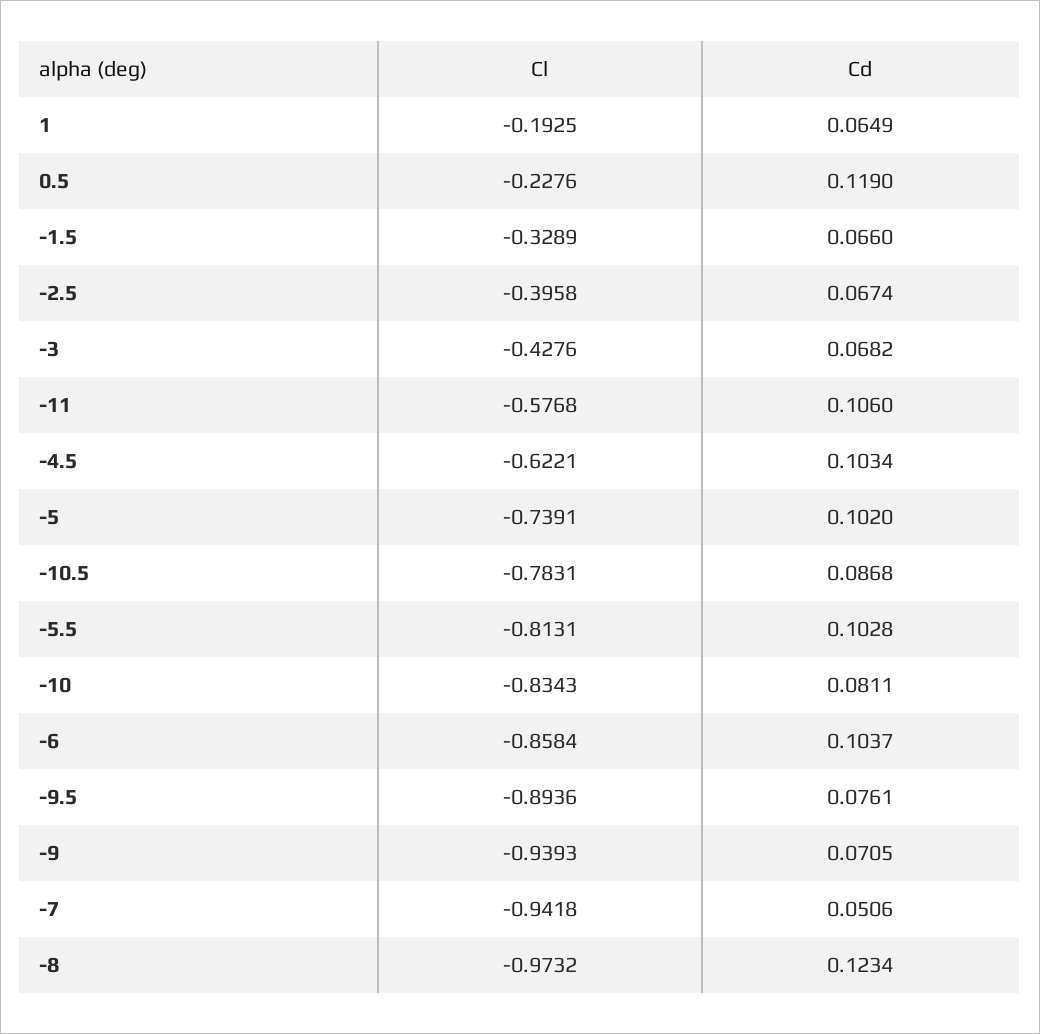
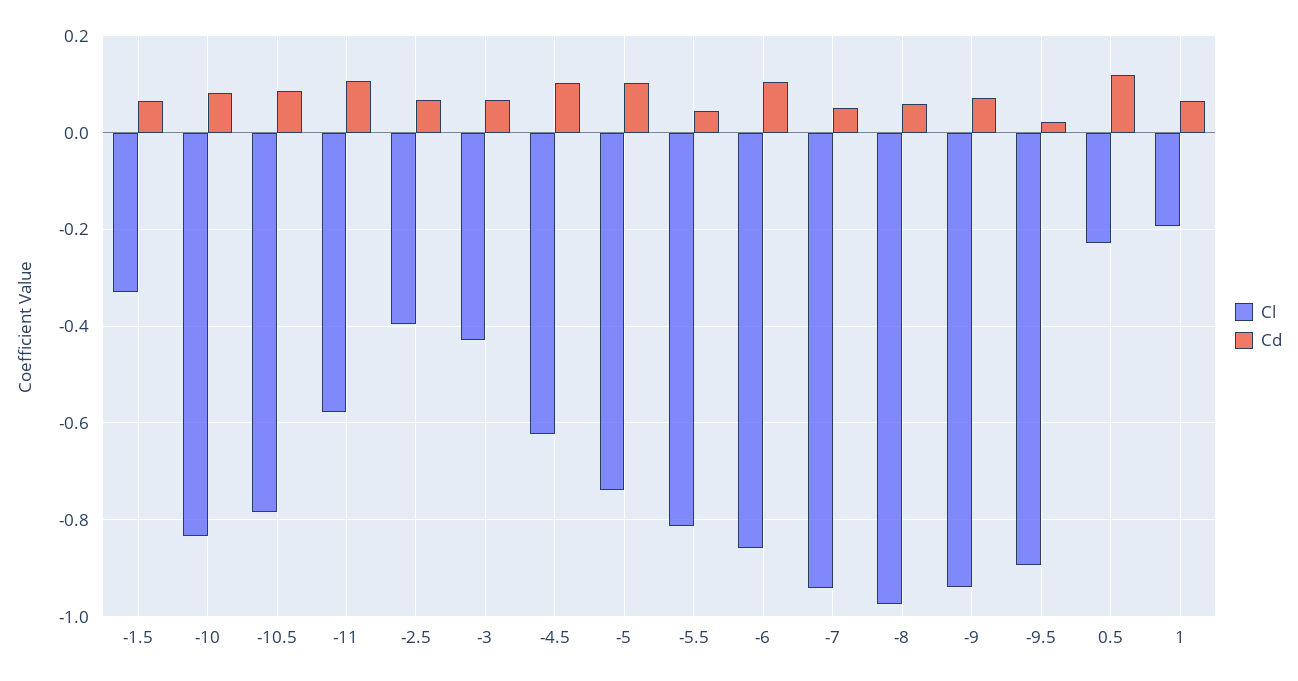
  {
    "Cl": {
      "1": -0.1925,
      "0.5": -0.2276,
      "-1.5": -0.3289,
      "-2.5": -0.3958,
      "-3": -0.4276,
      "-11": -0.5768,
      "-4.5": -0.6221,
      "-5": -0.7391,
      "-10.5": -0.7831,
      "-5.5": -0.8131,
      "-10": -0.8343,
      "-6": -0.8584,
      "-9.5": -0.8936,
      "-9": -0.9393,
      "-7": -0.9418,
      "-8": -0.9732
    },
    "Cd": {
      "1": 0.0649,
      "0.5": 0.119,
      "-1.5": 0.066,
      "-2.5": 0.0674,
      "-3": 0.0682,
      "-11": 0.106,
      "-4.5": 0.1034,
      "-5": 0.102,
      "-10.5": 0.0868,
-     "-5.5": 0.1028,
+     "-5.5": 0.04,
      "-10": 0.0811,
      "-6": 0.1037,
-     "-9.5": 0.0761,
+     "-9.5": 0.02,
      "-9": 0.0705,
      "-7": 0.0506,
-     "-8": 0.1234
+     "-8": 0.06
    }
  }

